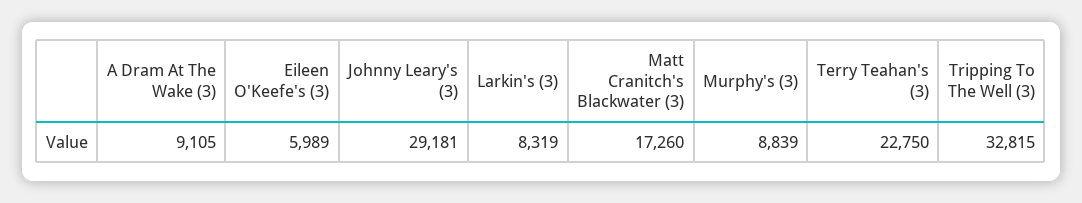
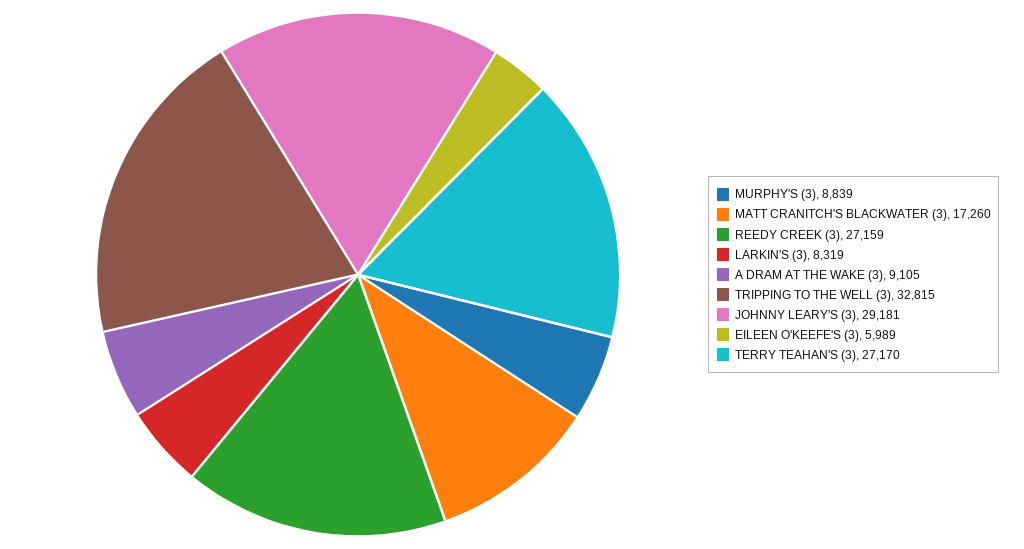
  {
    "A Dram At The Wake (3)": 9105,
    "Eileen O'Keefe's (3)": 5989,
    "Johnny Leary's (3)": 29181,
    "Larkin's (3)": 8319,
    "Matt Cranitch's Blackwater (3)": 17260,
    "Murphy's (3)": 8839,
-   "Terry Teahan's (3)": 22750,
+   "Terry Teahan's (3)": 27170,
-   "Tripping To The Well (3)": 32815
+   "Tripping To The Well (3)": 32815,
+   "REEDY CREEK (3)": 27159
  }

